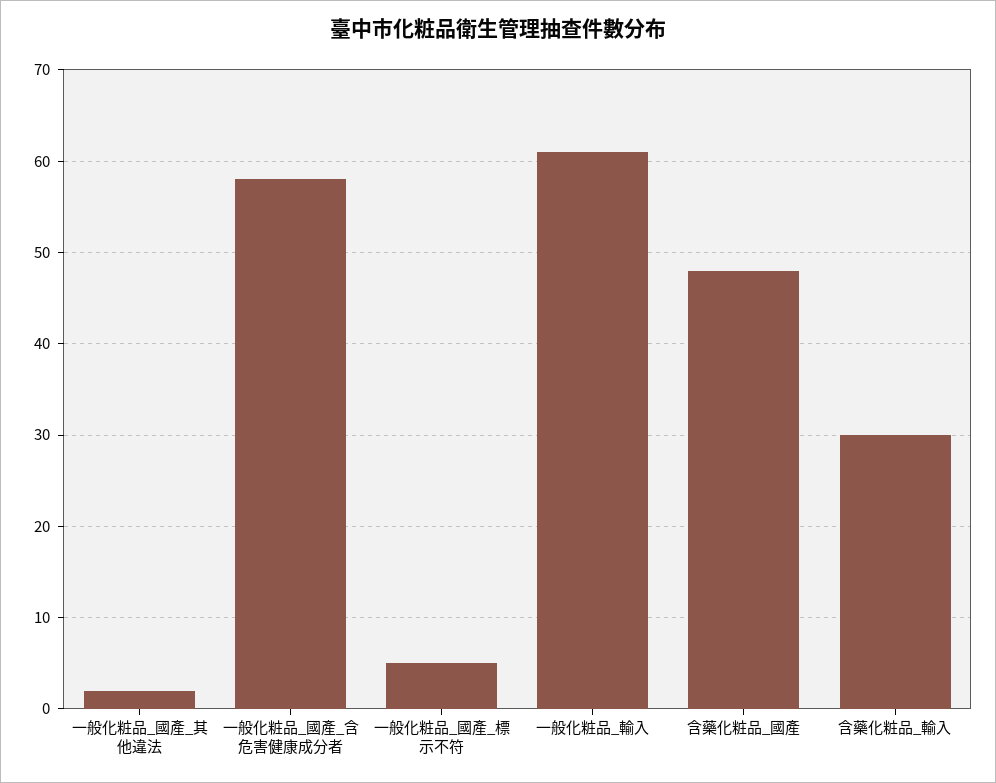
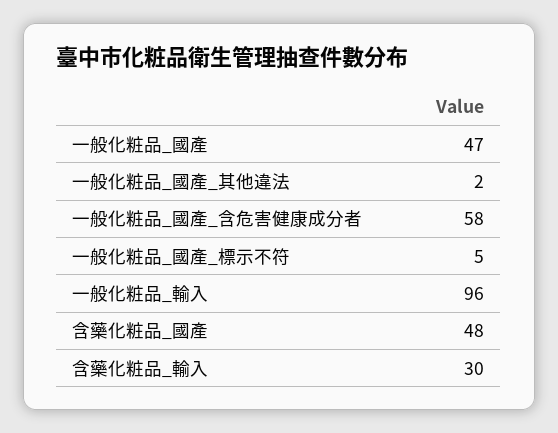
  {
    "一般化粧品_國產_其他違法": 2,
    "一般化粧品_國產_含危害健康成分者": 58,
    "一般化粧品_國產_標示不符": 5,
-   "一般化粧品_輸入": 61,
+   "一般化粧品_輸入": 96,
    "含藥化粧品_國產": 48,
-   "含藥化粧品_輸入": 30
+   "含藥化粧品_輸入": 30,
+   "一般化粧品_國產": 47
  }

